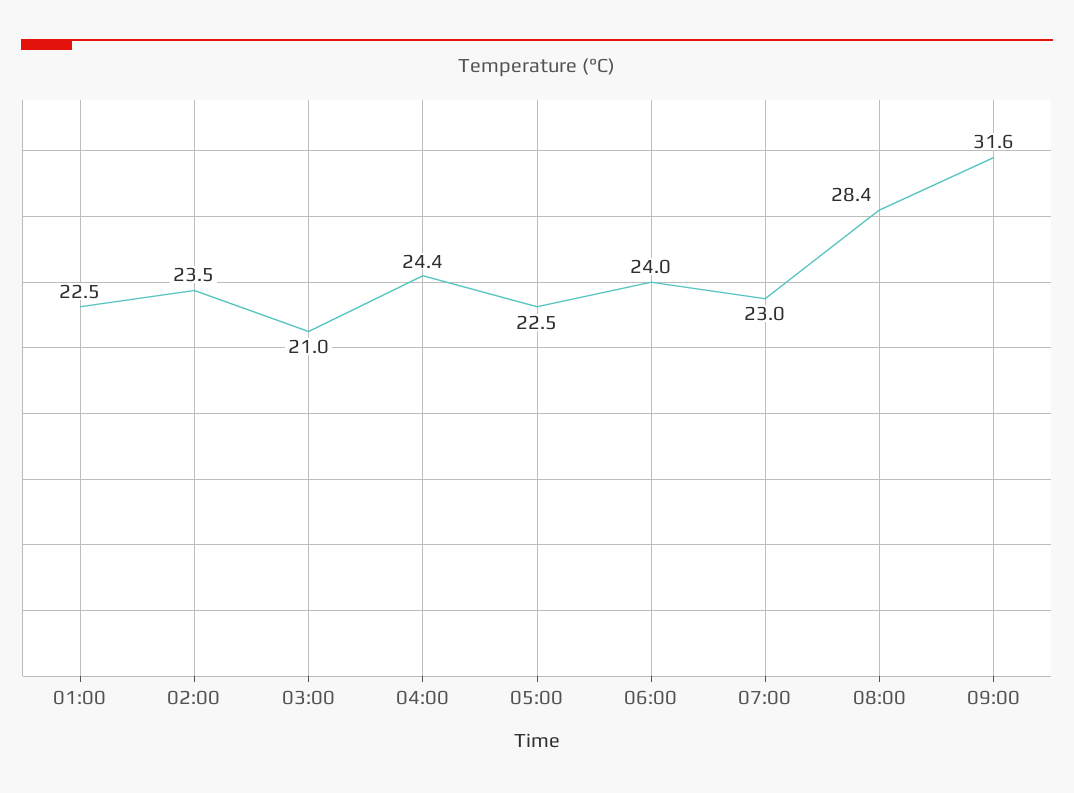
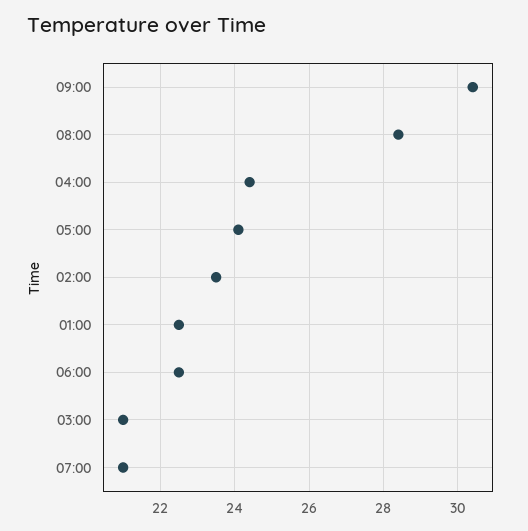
  {
    "01:00": 22.5,
    "02:00": 23.5,
    "03:00": 21,
    "04:00": 24.4,
-   "05:00": 22.5,
+   "05:00": 24,
-   "06:00": 24,
+   "06:00": 22.5,
-   "07:00": 23,
+   "07:00": 21,
    "08:00": 28.4,
-   "09:00": 31.6
+   "09:00": 30.5
  }

